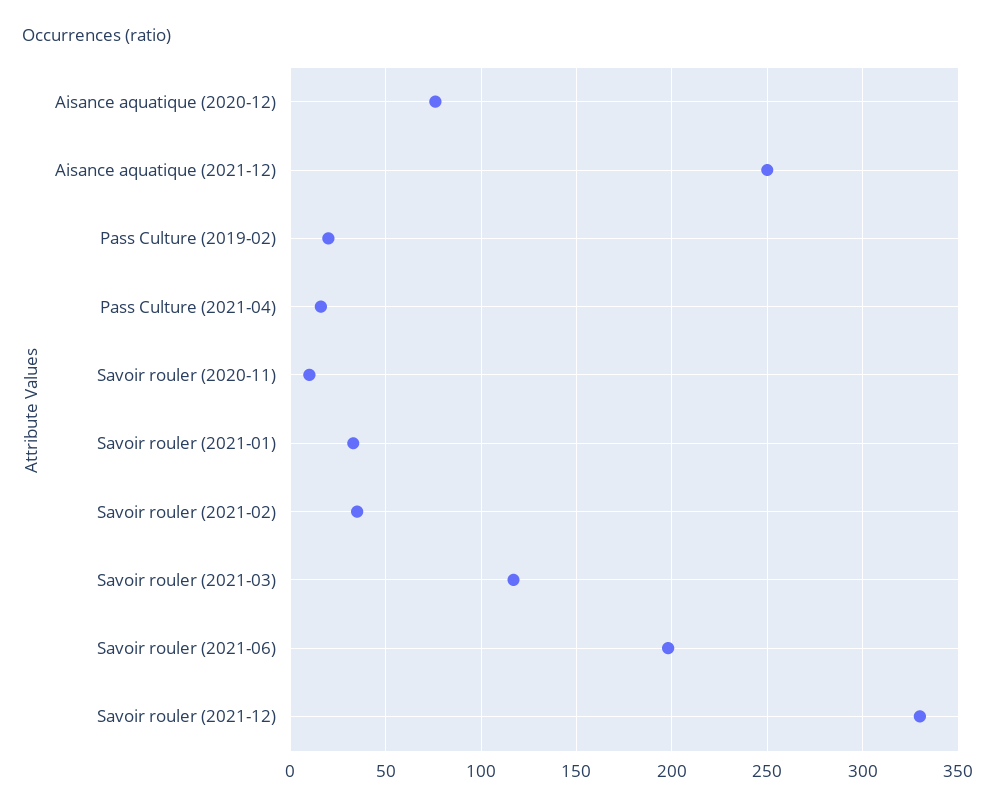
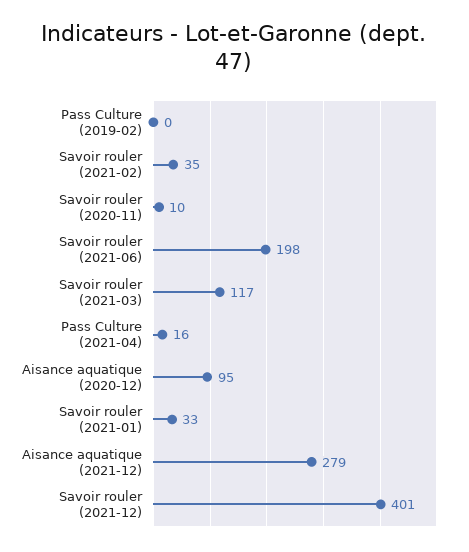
  {
-   "Aisance aquatique (2020-12)": 75,
+   "Aisance aquatique (2020-12)": 95,
-   "Aisance aquatique (2021-12)": 250,
+   "Aisance aquatique (2021-12)": 279,
-   "Pass Culture (2019-02)": 20,
+   "Pass Culture (2019-02)": 0,
    "Pass Culture (2021-04)": 16,
    "Savoir rouler (2020-11)": 10,
    "Savoir rouler (2021-01)": 33,
    "Savoir rouler (2021-02)": 35,
    "Savoir rouler (2021-03)": 117,
    "Savoir rouler (2021-06)": 198,
-   "Savoir rouler (2021-12)": 330
+   "Savoir rouler (2021-12)": 401
  }

